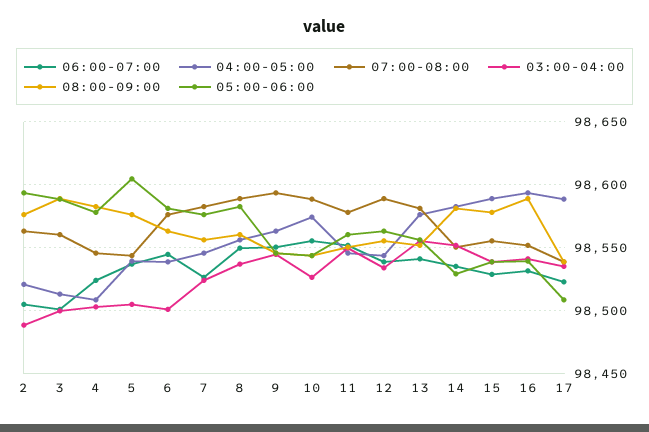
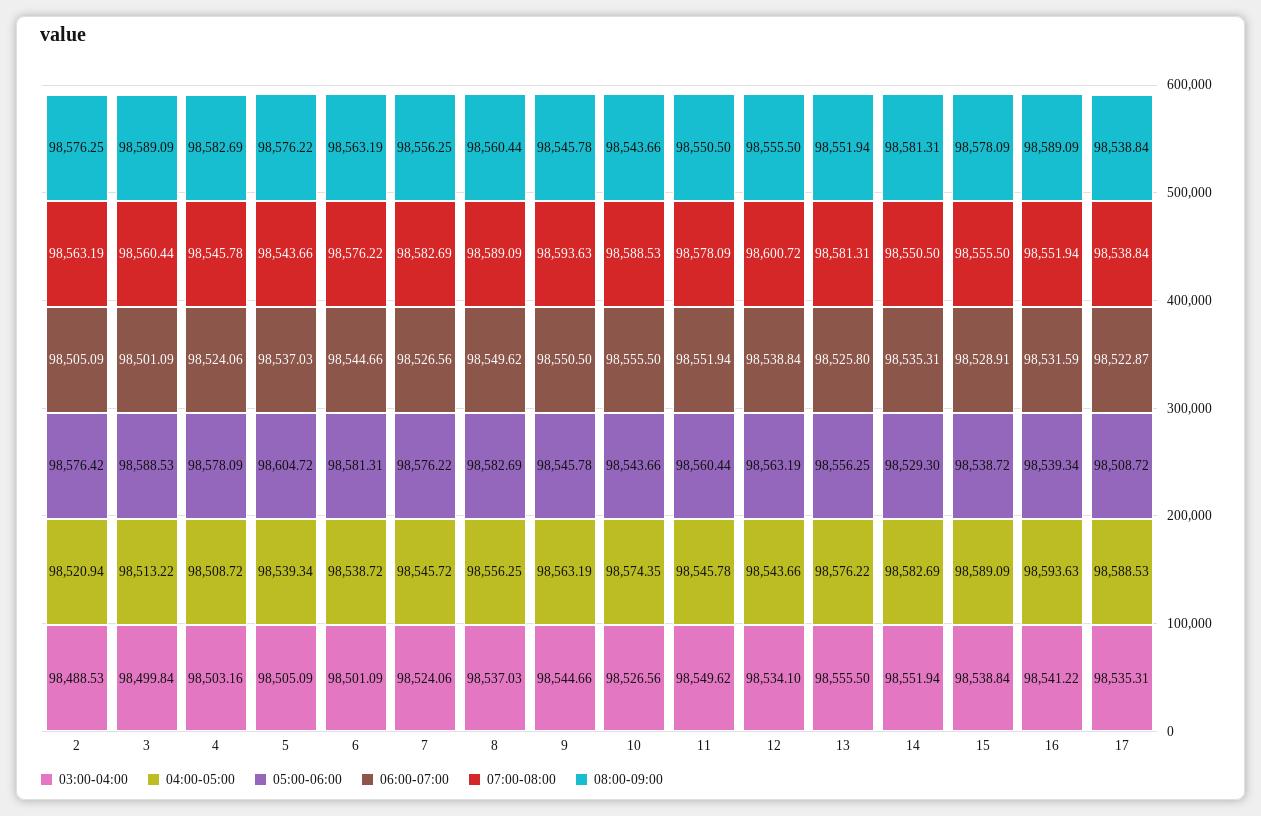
  {
    "06:00-07:00": {
      "2": 98505.09,
      "3": 98501.09,
      "4": 98524.06,
      "5": 98537.03,
      "6": 98544.66,
      "7": 98526.56,
      "8": 98549.62,
      "9": 98550.5,
      "10": 98555.5,
      "11": 98551.94,
      "12": 98538.84,
-     "13": 98540,
+     "13": 98525.8,
      "14": 98535.31,
      "15": 98528.91,
      "16": 98531.59,
      "17": 98522.87
    },
    "04:00-05:00": {
      "2": 98520.94,
      "3": 98513.22,
      "4": 98508.72,
      "5": 98539.34,
      "6": 98538.72,
      "7": 98545.72,
      "8": 98556.25,
      "9": 98563.19,
      "10": 98574.35,
      "11": 98545.78,
      "12": 98543.66,
      "13": 98576.22,
      "14": 98582.69,
      "15": 98589.09,
      "16": 98593.63,
      "17": 98588.53
    },
    "07:00-08:00": {
      "2": 98563.19,
      "3": 98560.44,
      "4": 98545.78,
      "5": 98543.66,
      "6": 98576.22,
      "7": 98582.69,
      "8": 98589.09,
      "9": 98593.63,
      "10": 98588.53,
      "11": 98578.09,
-     "12": 98590,
+     "12": 98600.72,
      "13": 98581.31,
      "14": 98550.5,
      "15": 98555.5,
      "16": 98551.94,
      "17": 98538.84
    },
    "03:00-04:00": {
      "2": 98488.53,
      "3": 98499.84,
      "4": 98503.16,
      "5": 98505.09,
      "6": 98501.09,
      "7": 98524.06,
      "8": 98537.03,
      "9": 98544.66,
      "10": 98526.56,
      "11": 98549.62,
      "12": 98534.1,
      "13": 98555.5,
      "14": 98551.94,
      "15": 98538.84,
      "16": 98541.22,
      "17": 98535.31
    },
    "08:00-09:00": {
      "2": 98576.25,
      "3": 98589.09,
      "4": 98582.69,
      "5": 98576.22,
      "6": 98563.19,
      "7": 98556.25,
      "8": 98560.44,
      "9": 98545.78,
      "10": 98543.66,
      "11": 98550.5,
      "12": 98555.5,
      "13": 98551.94,
      "14": 98581.31,
      "15": 98578.09,
      "16": 98589.09,
      "17": 98538.84
    },
    "05:00-06:00": {
-     "2": 98595,
+     "2": 98576.42,
      "3": 98588.53,
      "4": 98578.09,
      "5": 98604.72,
      "6": 98581.31,
      "7": 98576.22,
      "8": 98582.69,
      "9": 98545.78,
      "10": 98543.66,
      "11": 98560.44,
      "12": 98563.19,
      "13": 98556.25,
      "14": 98529.3,
      "15": 98538.72,
      "16": 98539.34,
      "17": 98508.72
    }
  }

